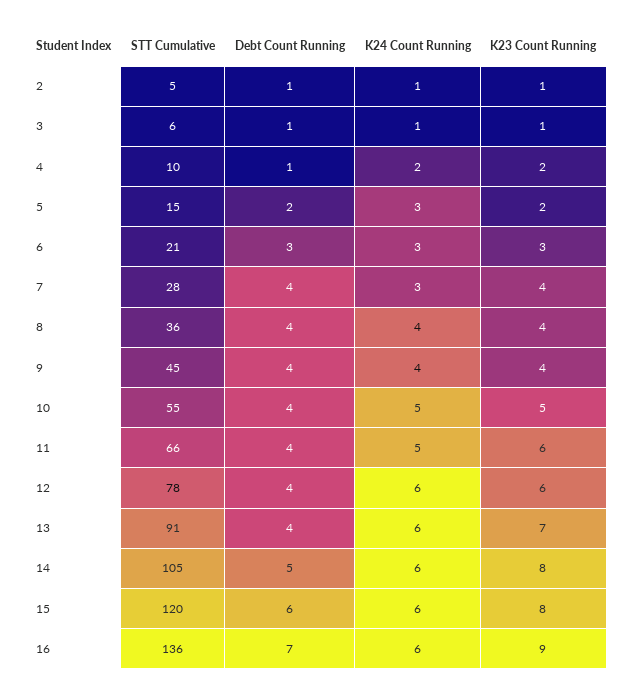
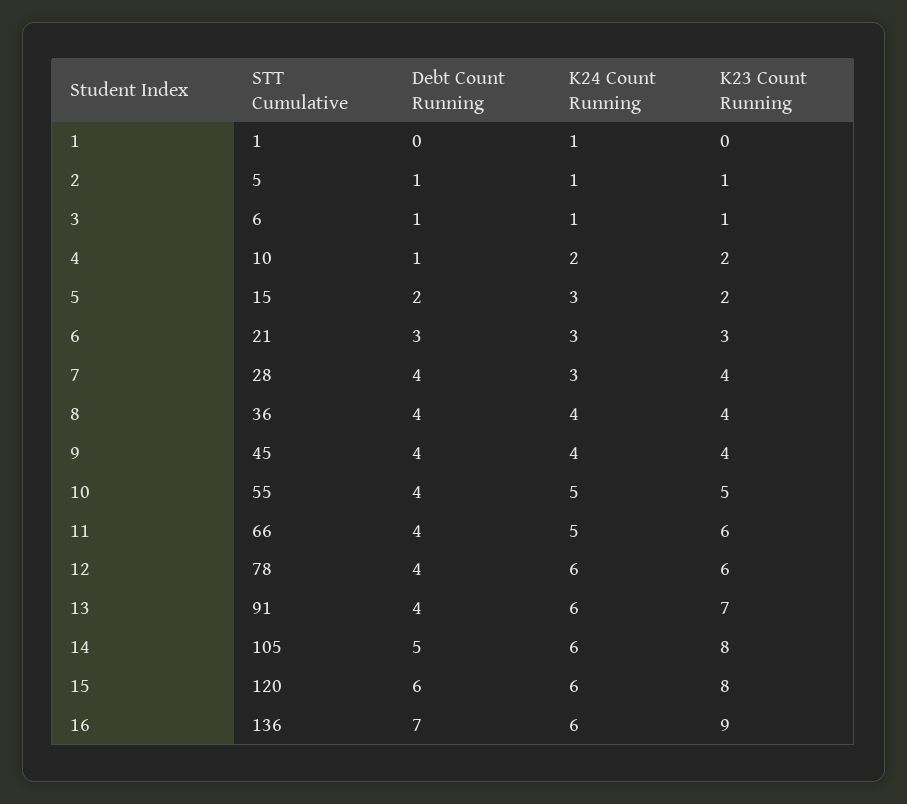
  {
    "STT Cumulative": {
      "2": 5,
      "3": 6,
      "4": 10,
      "5": 15,
      "6": 21,
      "7": 28,
      "8": 36,
      "9": 45,
      "10": 55,
      "11": 66,
      "12": 78,
      "13": 91,
      "14": 105,
      "15": 120,
-     "16": 136
+     "16": 136,
+     "1": 1
    },
    "Debt Count Running": {
      "2": 1,
      "3": 1,
      "4": 1,
      "5": 2,
      "6": 3,
      "7": 4,
      "8": 4,
      "9": 4,
      "10": 4,
      "11": 4,
      "12": 4,
      "13": 4,
      "14": 5,
      "15": 6,
-     "16": 7
+     "16": 7,
+     "1": 0
    },
    "K24 Count Running": {
      "2": 1,
      "3": 1,
      "4": 2,
      "5": 3,
      "6": 3,
      "7": 3,
      "8": 4,
      "9": 4,
      "10": 5,
      "11": 5,
      "12": 6,
      "13": 6,
      "14": 6,
      "15": 6,
-     "16": 6
+     "16": 6,
+     "1": 1
    },
    "K23 Count Running": {
      "2": 1,
      "3": 1,
      "4": 2,
      "5": 2,
      "6": 3,
      "7": 4,
      "8": 4,
      "9": 4,
      "10": 5,
      "11": 6,
      "12": 6,
      "13": 7,
      "14": 8,
      "15": 8,
-     "16": 9
+     "16": 9,
+     "1": 0
    }
  }

